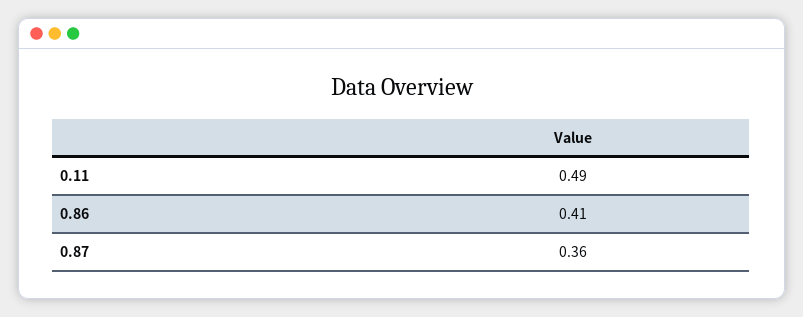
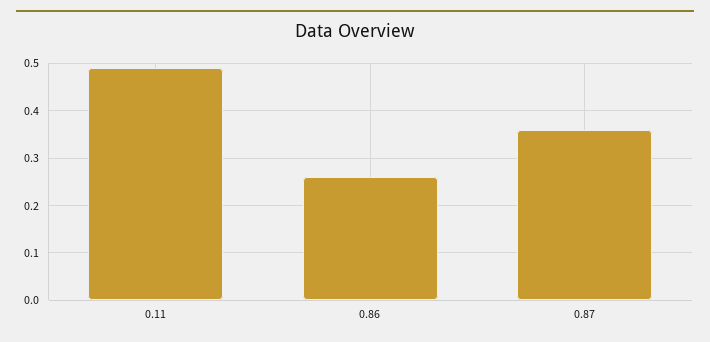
  {
    "0.11": 0.49,
-   "0.86": 0.41,
+   "0.86": 0.25,
    "0.87": 0.36
  }

